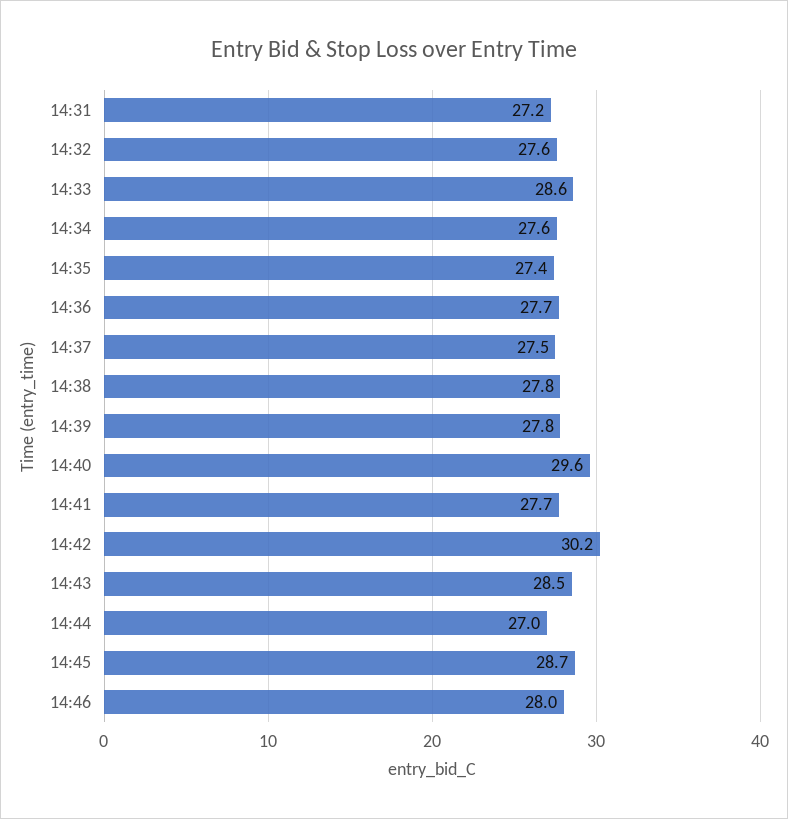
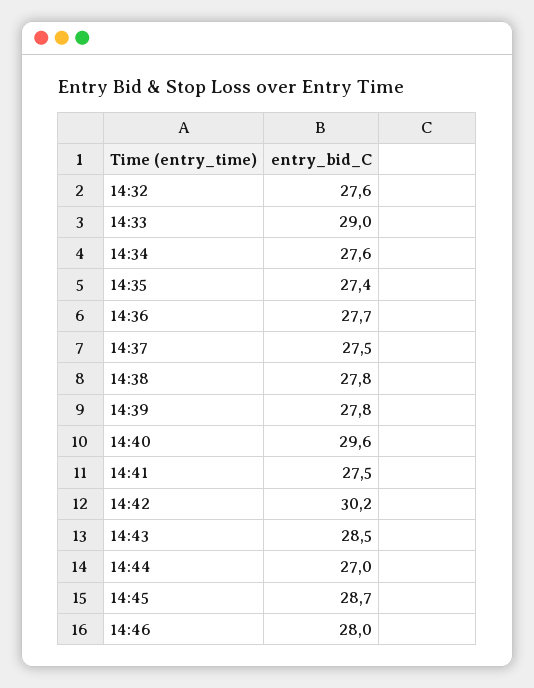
  {
-   "14:31": 27.2,
    "14:32": 27.6,
-   "14:33": 28.6,
+   "14:33": 29,
    "14:34": 27.6,
    "14:35": 27.4,
    "14:36": 27.7,
    "14:37": 27.5,
    "14:38": 27.8,
    "14:39": 27.8,
    "14:40": 29.6,
-   "14:41": 27.7,
+   "14:41": 27.5,
    "14:42": 30.2,
    "14:43": 28.5,
    "14:44": 27,
    "14:45": 28.7,
    "14:46": 28
  }

